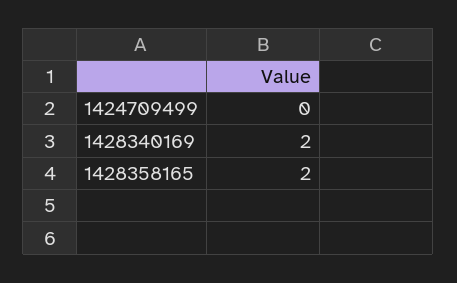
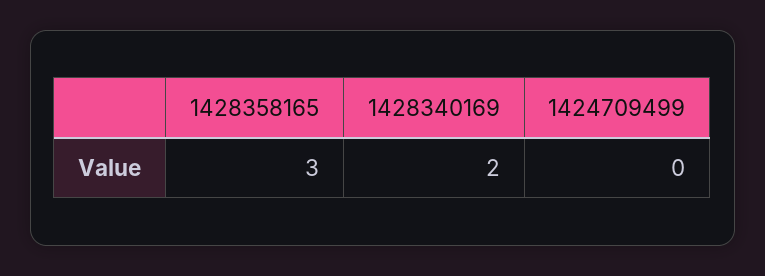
  {
    "1424709499": 0,
    "1428340169": 2,
-   "1428358165": 2
+   "1428358165": 3
  }

